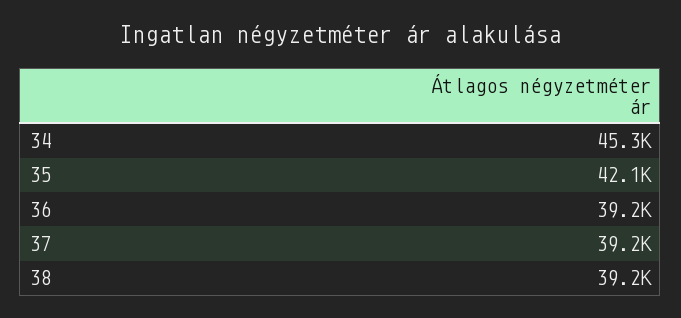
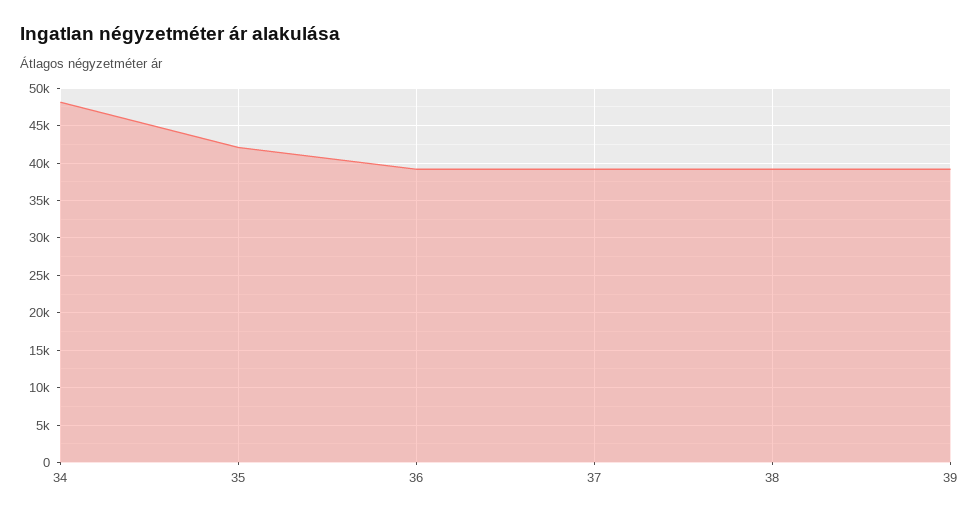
  {
-   "34": 45300,
+   "34": 48000,
    "35": 42100,
    "36": 39200,
    "37": 39200,
-   "38": 39200
+   "38": 39200,
+   "39": 39000
  }

